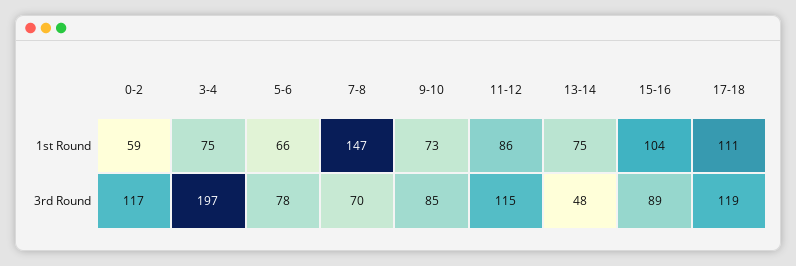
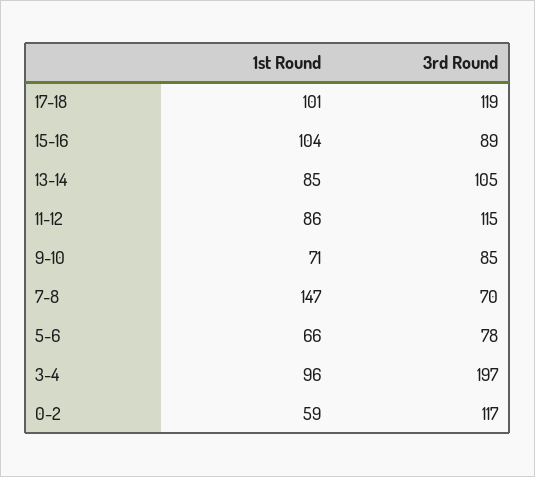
  {
    "0-2": {
      "1st Round": 59,
      "3rd Round": 117
    },
    "3-4": {
-     "1st Round": 75,
+     "1st Round": 96,
      "3rd Round": 197
    },
    "5-6": {
      "1st Round": 66,
      "3rd Round": 78
    },
    "7-8": {
      "1st Round": 147,
      "3rd Round": 70
    },
    "9-10": {
-     "1st Round": 73,
+     "1st Round": 71,
      "3rd Round": 85
    },
    "11-12": {
      "1st Round": 86,
      "3rd Round": 115
    },
    "13-14": {
-     "1st Round": 75,
+     "1st Round": 85,
-     "3rd Round": 48
+     "3rd Round": 105
    },
    "15-16": {
      "1st Round": 104,
      "3rd Round": 89
    },
    "17-18": {
-     "1st Round": 111,
+     "1st Round": 101,
      "3rd Round": 119
    }
  }

